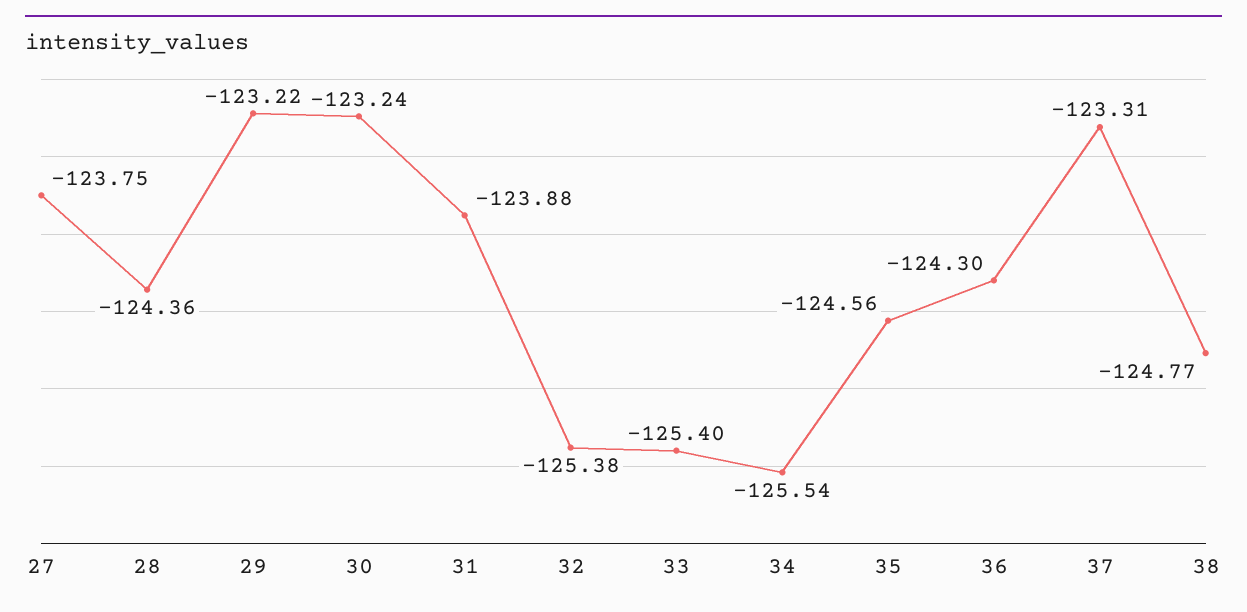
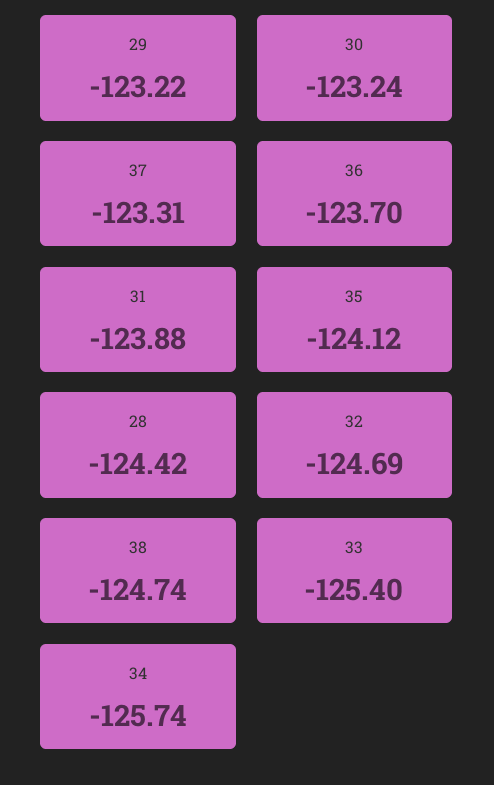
  {
-   "27": -123.75,
-   "28": -124.36,
+   "28": -124.42,
    "29": -123.22,
    "30": -123.24,
    "31": -123.88,
-   "32": -125.38,
+   "32": -124.69,
    "33": -125.4,
-   "34": -125.54,
+   "34": -125.74,
-   "35": -124.56,
+   "35": -124.12,
-   "36": -124.3,
+   "36": -123.7,
    "37": -123.31,
-   "38": -124.77
+   "38": -124.74
  }

